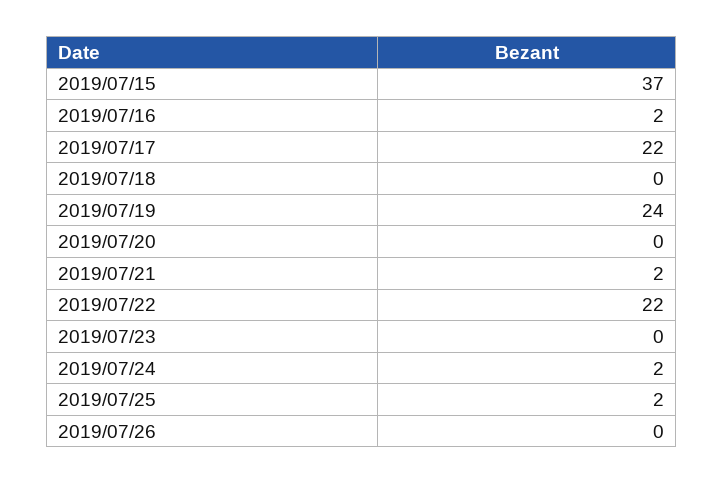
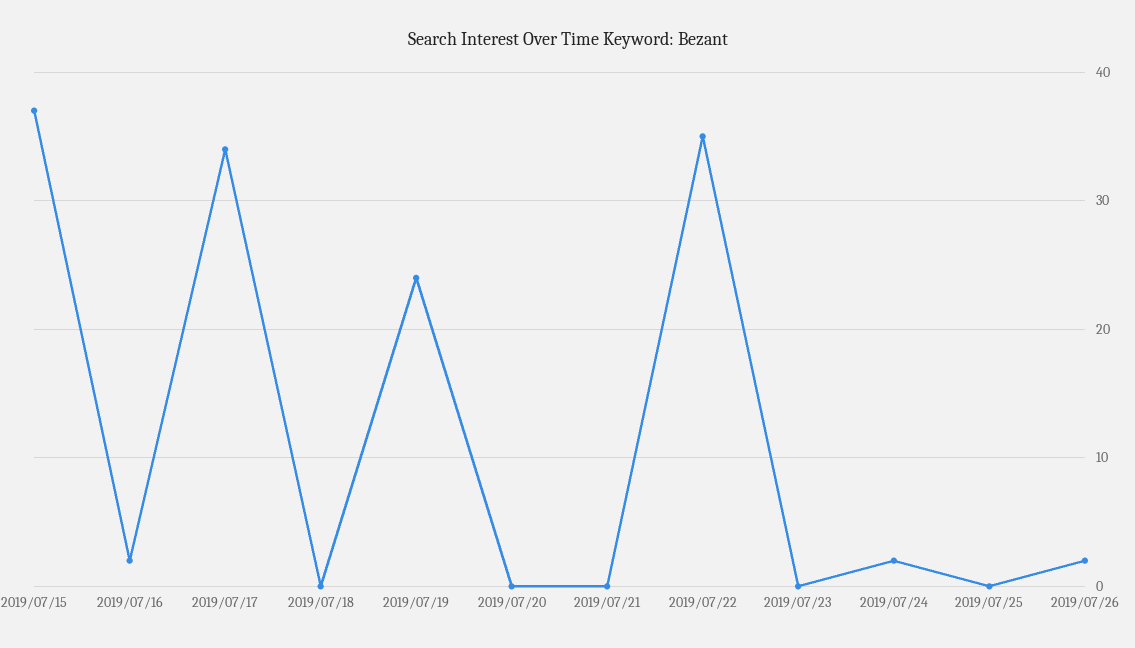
  {
    "2019/07/15": 37,
    "2019/07/16": 2,
-   "2019/07/17": 22,
+   "2019/07/17": 34,
    "2019/07/18": 0,
    "2019/07/19": 24,
    "2019/07/20": 0,
-   "2019/07/21": 2,
+   "2019/07/21": 0,
-   "2019/07/22": 22,
+   "2019/07/22": 35,
    "2019/07/23": 0,
    "2019/07/24": 2,
-   "2019/07/25": 2,
+   "2019/07/25": 0,
-   "2019/07/26": 0
+   "2019/07/26": 2
  }

